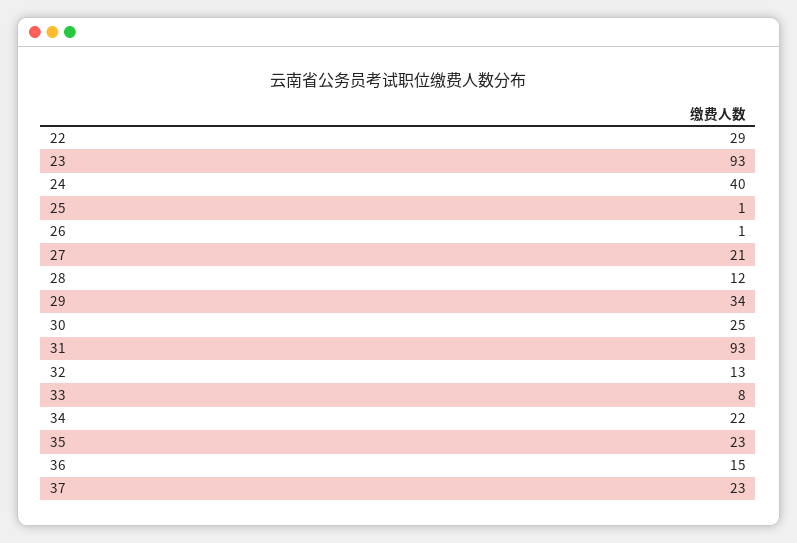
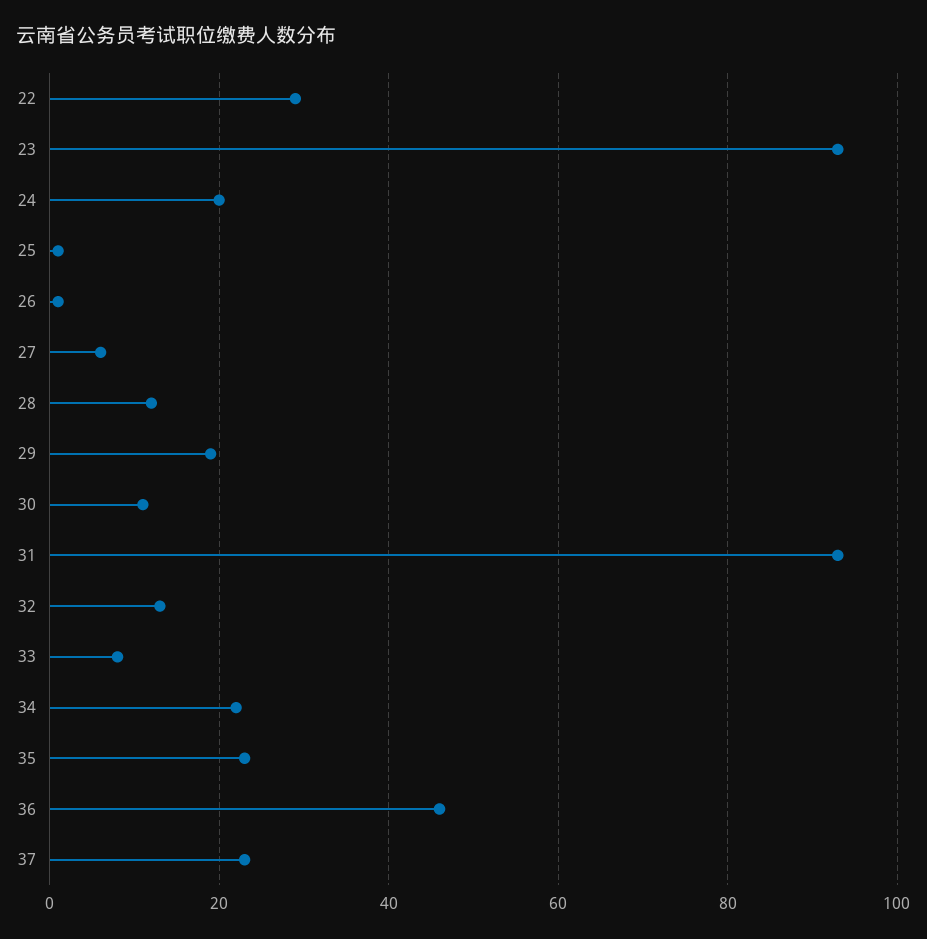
  {
    "22": 29,
    "23": 93,
-   "24": 40,
+   "24": 20,
    "25": 1,
    "26": 1,
-   "27": 21,
+   "27": 5,
    "28": 12,
-   "29": 34,
+   "29": 20,
-   "30": 25,
+   "30": 10,
    "31": 93,
    "32": 13,
    "33": 8,
    "34": 22,
    "35": 23,
-   "36": 15,
+   "36": 45,
    "37": 23
  }

